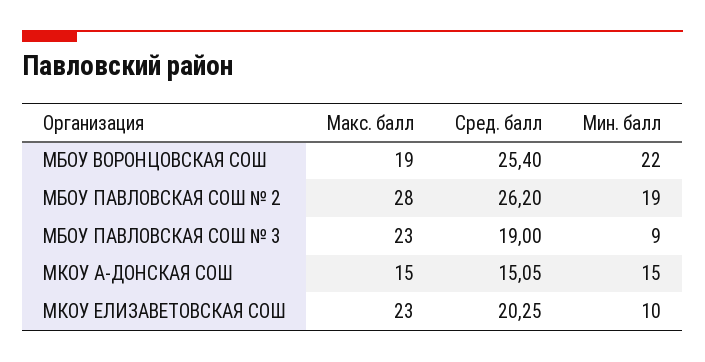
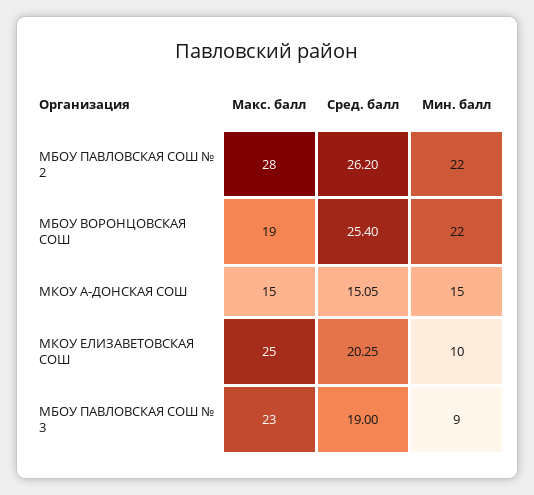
  {
    "Макс. балл": {
      "МБОУ ВОРОНЦОВСКАЯ СОШ": 19,
      "МБОУ ПАВЛОВСКАЯ СОШ № 2": 28,
      "МБОУ ПАВЛОВСКАЯ СОШ № 3": 23,
      "МКОУ А-ДОНСКАЯ СОШ": 15,
-     "МКОУ ЕЛИЗАВЕТОВСКАЯ СОШ": 23
+     "МКОУ ЕЛИЗАВЕТОВСКАЯ СОШ": 25
    },
    "Сред. балл": {
      "МБОУ ВОРОНЦОВСКАЯ СОШ": 25.4,
      "МБОУ ПАВЛОВСКАЯ СОШ № 2": 26.2,
      "МБОУ ПАВЛОВСКАЯ СОШ № 3": 19,
      "МКОУ А-ДОНСКАЯ СОШ": 15.05,
      "МКОУ ЕЛИЗАВЕТОВСКАЯ СОШ": 20.25
    },
    "Мин. балл": {
      "МБОУ ВОРОНЦОВСКАЯ СОШ": 22,
-     "МБОУ ПАВЛОВСКАЯ СОШ № 2": 19,
+     "МБОУ ПАВЛОВСКАЯ СОШ № 2": 22,
      "МБОУ ПАВЛОВСКАЯ СОШ № 3": 9,
      "МКОУ А-ДОНСКАЯ СОШ": 15,
      "МКОУ ЕЛИЗАВЕТОВСКАЯ СОШ": 10
    }
  }

